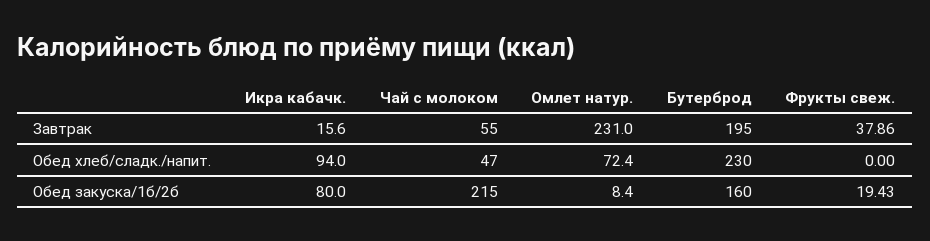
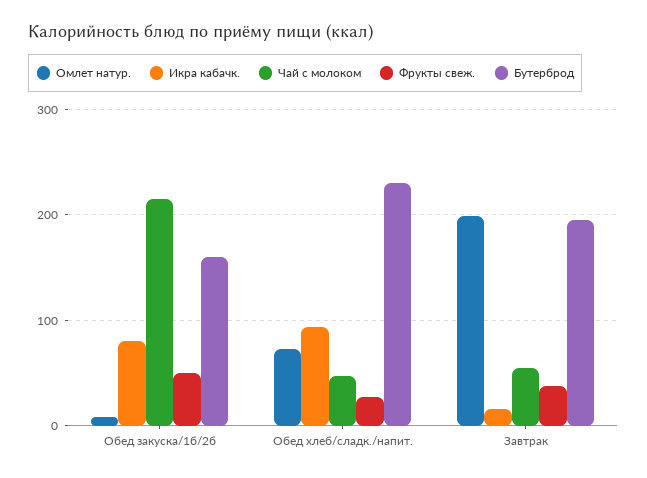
  {
    "Икра кабачк.": {
      "Завтрак": 15.6,
      "Обед хлеб/сладк./напит.": 94,
      "Обед закуска/1б/2б": 80
    },
    "Чай с молоком": {
      "Завтрак": 55,
      "Обед хлеб/сладк./напит.": 47,
      "Обед закуска/1б/2б": 215
    },
    "Омлет натур.": {
-     "Завтрак": 231,
+     "Завтрак": 200,
      "Обед хлеб/сладк./напит.": 72.4,
      "Обед закуска/1б/2б": 8.4
    },
    "Бутерброд": {
      "Завтрак": 195,
      "Обед хлеб/сладк./напит.": 230,
      "Обед закуска/1б/2б": 160
    },
    "Фрукты свеж.": {
      "Завтрак": 37.86,
-     "Обед хлеб/сладк./напит.": 0,
+     "Обед хлеб/сладк./напит.": 30,
-     "Обед закуска/1б/2б": 19.43
+     "Обед закуска/1б/2б": 50
    }
  }

